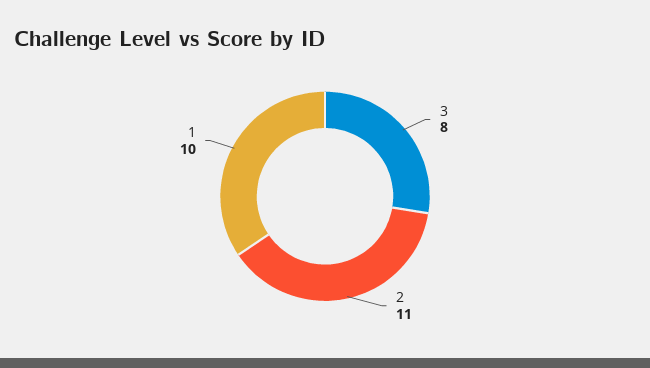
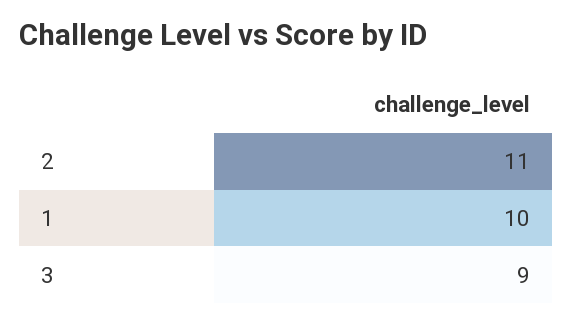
  {
-   "3": 8,
+   "3": 9,
    "2": 11,
    "1": 10
  }

